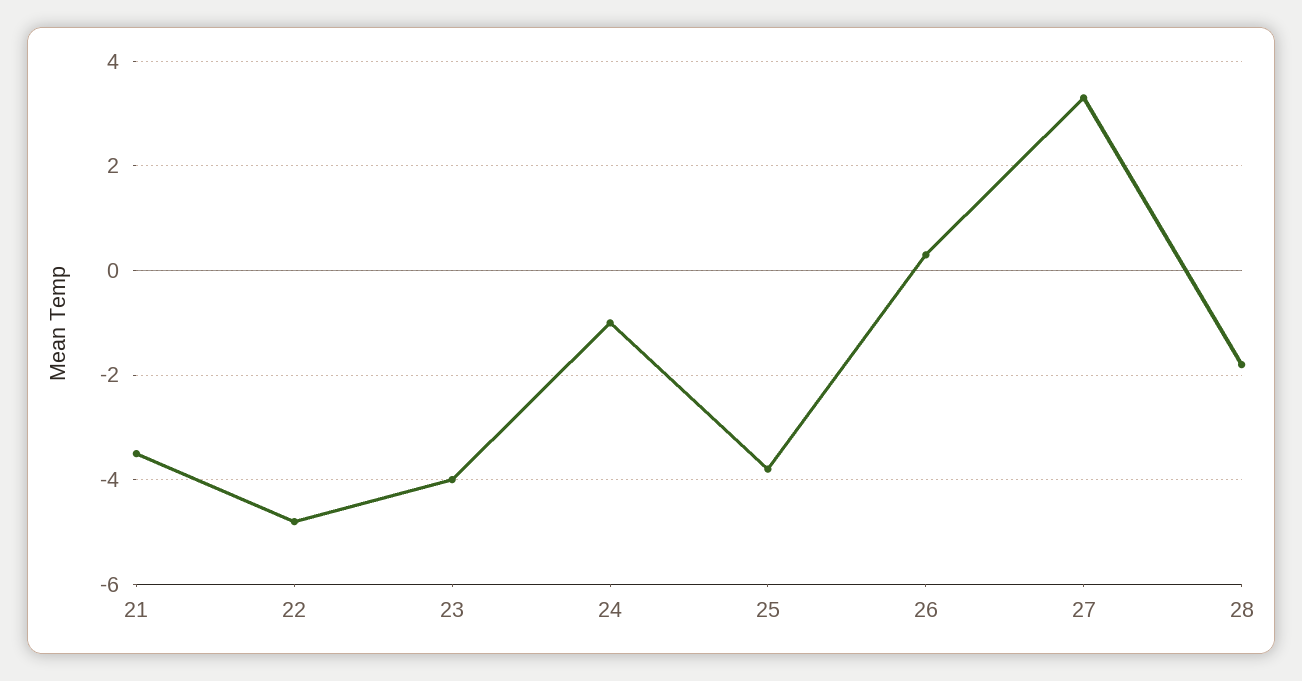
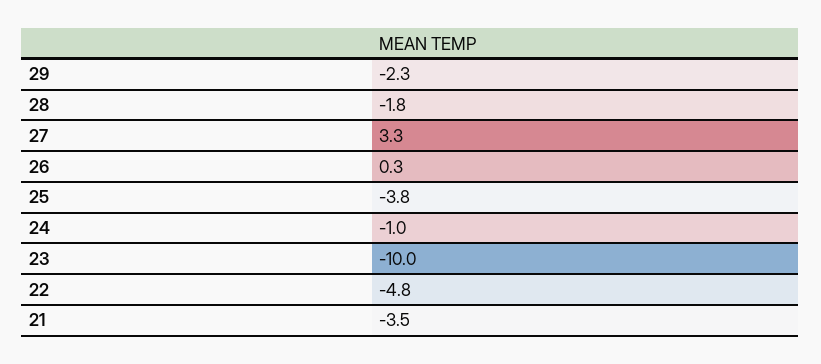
  {
    "21": -3.5,
    "22": -4.8,
-   "23": -4,
+   "23": -10,
    "24": -1,
    "25": -3.8,
    "26": 0.3,
    "27": 3.3,
-   "28": -1.8
+   "28": -1.8,
+   "29": -2.3
  }

